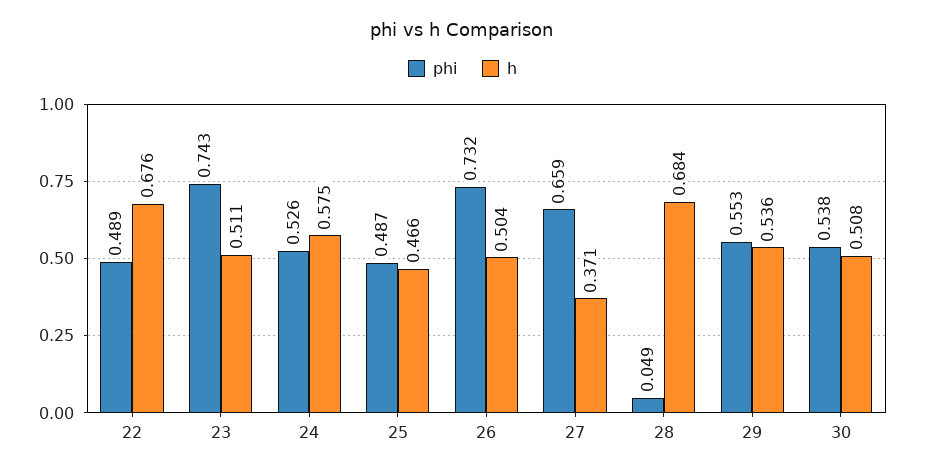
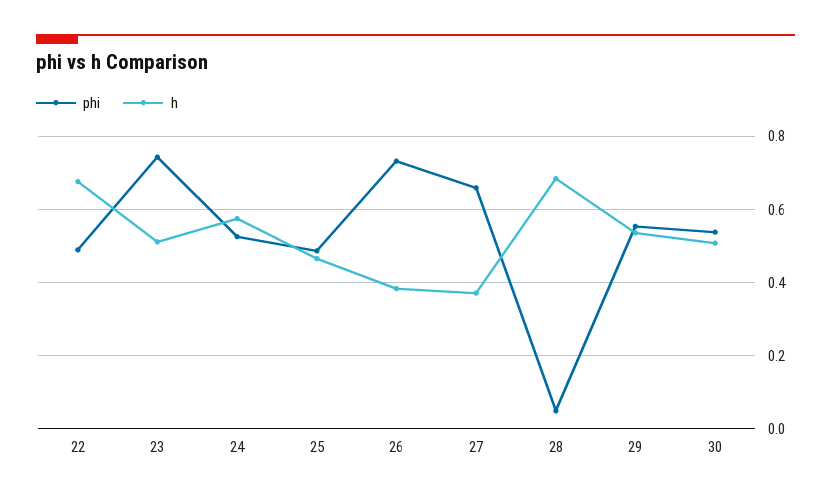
  {
    "phi": {
      "22": 0.489,
      "23": 0.743,
      "24": 0.526,
      "25": 0.487,
      "26": 0.732,
      "27": 0.659,
      "28": 0.049,
      "29": 0.553,
      "30": 0.538
    },
    "h": {
      "22": 0.676,
      "23": 0.511,
      "24": 0.575,
      "25": 0.466,
-     "26": 0.504,
+     "26": 0.38,
      "27": 0.371,
      "28": 0.684,
      "29": 0.536,
      "30": 0.508
    }
  }

